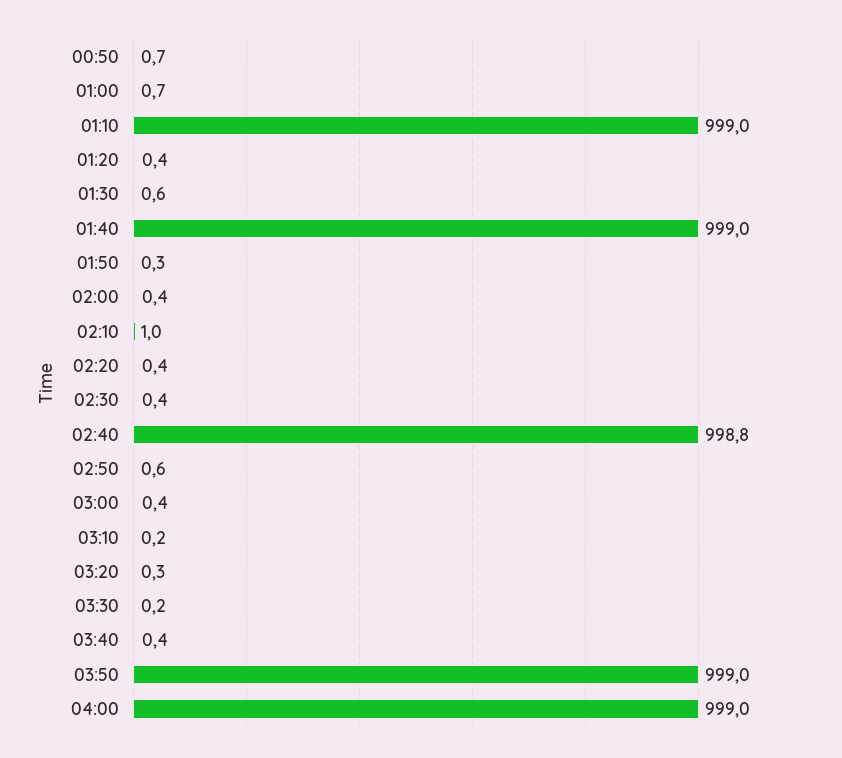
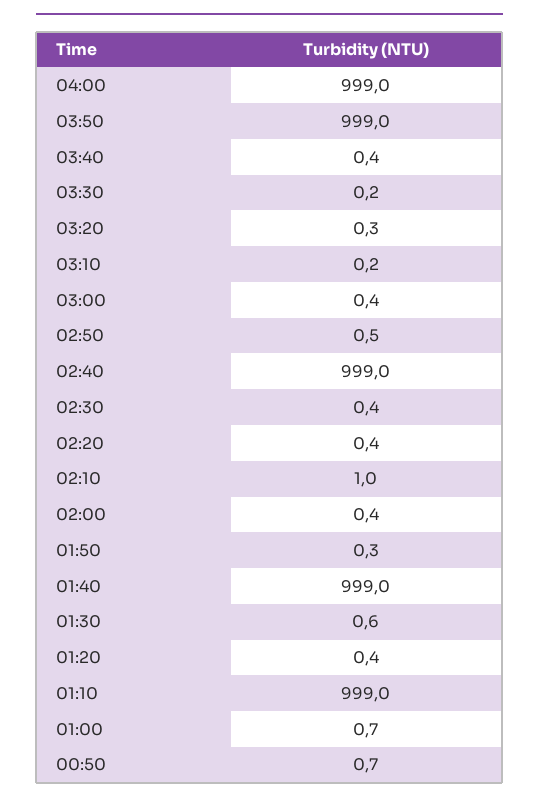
  {
    "00:50": 0.7,
    "01:00": 0.7,
    "01:10": 999,
    "01:20": 0.4,
    "01:30": 0.6,
    "01:40": 999,
    "01:50": 0.3,
    "02:00": 0.4,
    "02:10": 1,
    "02:20": 0.4,
    "02:30": 0.4,
-   "02:40": 998.8,
+   "02:40": 999,
-   "02:50": 0.6,
+   "02:50": 0.5,
    "03:00": 0.4,
    "03:10": 0.2,
    "03:20": 0.3,
    "03:30": 0.2,
    "03:40": 0.4,
    "03:50": 999,
    "04:00": 999
  }

